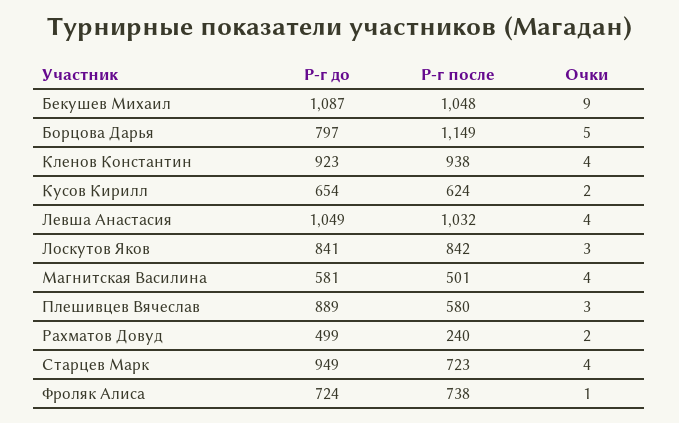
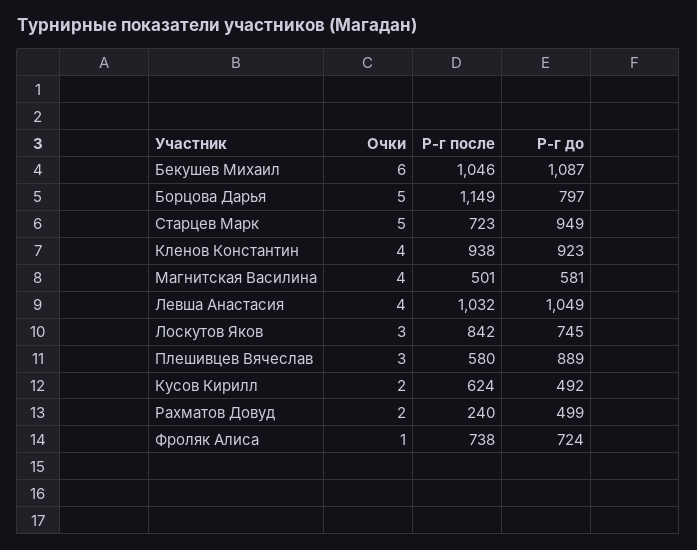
  {
    "Р-г до": {
      "Бекушев Михаил": 1087,
      "Борцова Дарья": 797,
      "Кленов Константин": 923,
-     "Кусов Кирилл": 654,
+     "Кусов Кирилл": 492,
      "Левша Анастасия": 1049,
-     "Лоскутов Яков": 841,
+     "Лоскутов Яков": 745,
      "Магнитская Василина": 581,
      "Плешивцев Вячеслав": 889,
      "Рахматов Довуд": 499,
      "Старцев Марк": 949,
      "Фроляк Алиса": 724
    },
    "Р-г после": {
-     "Бекушев Михаил": 1048,
+     "Бекушев Михаил": 1046,
      "Борцова Дарья": 1149,
      "Кленов Константин": 938,
      "Кусов Кирилл": 624,
      "Левша Анастасия": 1032,
      "Лоскутов Яков": 842,
      "Магнитская Василина": 501,
      "Плешивцев Вячеслав": 580,
      "Рахматов Довуд": 240,
      "Старцев Марк": 723,
      "Фроляк Алиса": 738
    },
    "Очки": {
-     "Бекушев Михаил": 9,
+     "Бекушев Михаил": 6,
      "Борцова Дарья": 5,
      "Кленов Константин": 4,
      "Кусов Кирилл": 2,
      "Левша Анастасия": 4,
      "Лоскутов Яков": 3,
      "Магнитская Василина": 4,
      "Плешивцев Вячеслав": 3,
      "Рахматов Довуд": 2,
-     "Старцев Марк": 4,
+     "Старцев Марк": 5,
      "Фроляк Алиса": 1
    }
  }

